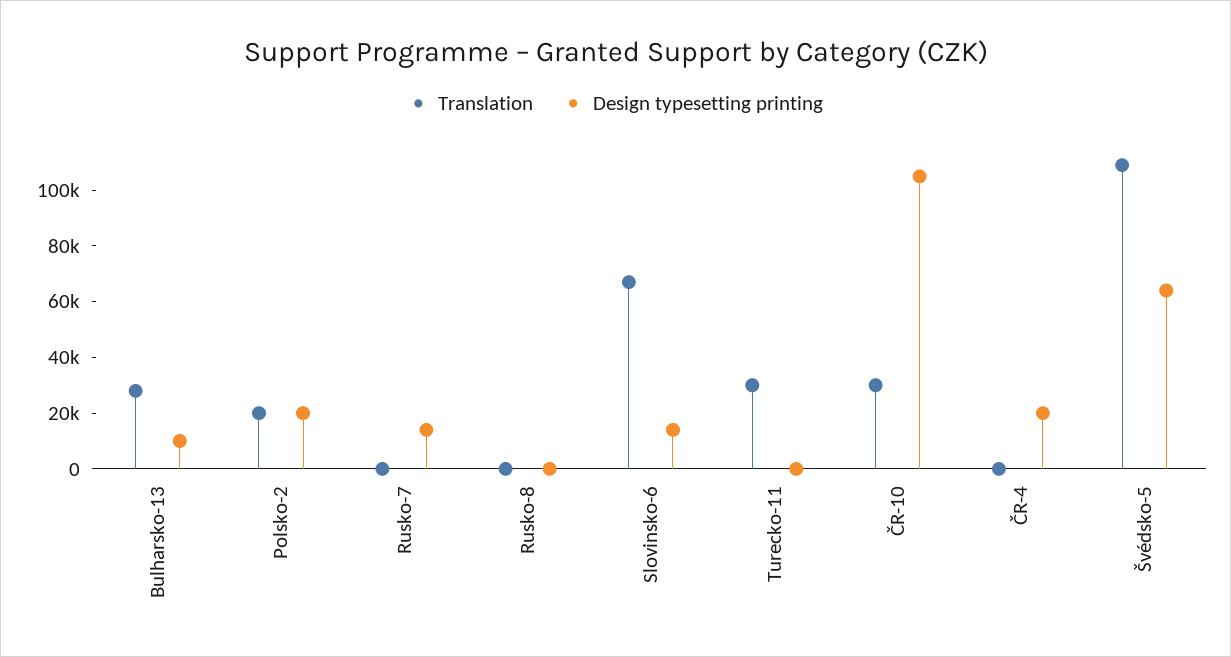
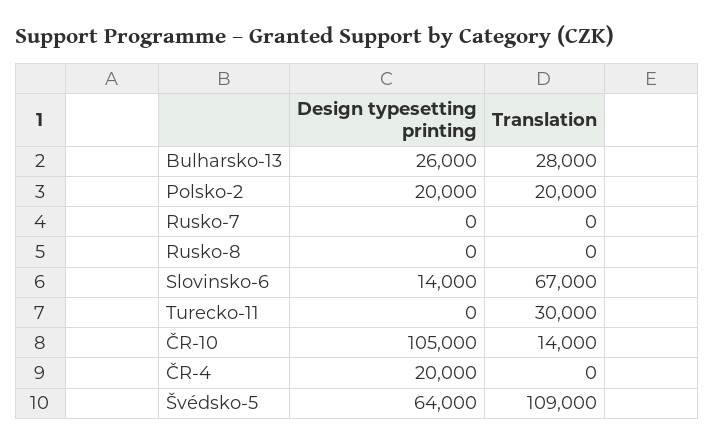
  {
    "Translation": {
      "Bulharsko-13": 28000,
      "Polsko-2": 20000,
      "Rusko-7": 0,
      "Rusko-8": 0,
      "Slovinsko-6": 67000,
      "Turecko-11": 30000,
-     "ČR-10": 30000,
+     "ČR-10": 14000,
      "ČR-4": 0,
      "Švédsko-5": 109000
    },
    "Design typesetting printing": {
-     "Bulharsko-13": 10000,
+     "Bulharsko-13": 26000,
      "Polsko-2": 20000,
-     "Rusko-7": 15000,
+     "Rusko-7": 0,
      "Rusko-8": 0,
      "Slovinsko-6": 14000,
      "Turecko-11": 0,
      "ČR-10": 105000,
      "ČR-4": 20000,
      "Švédsko-5": 64000
    }
  }

